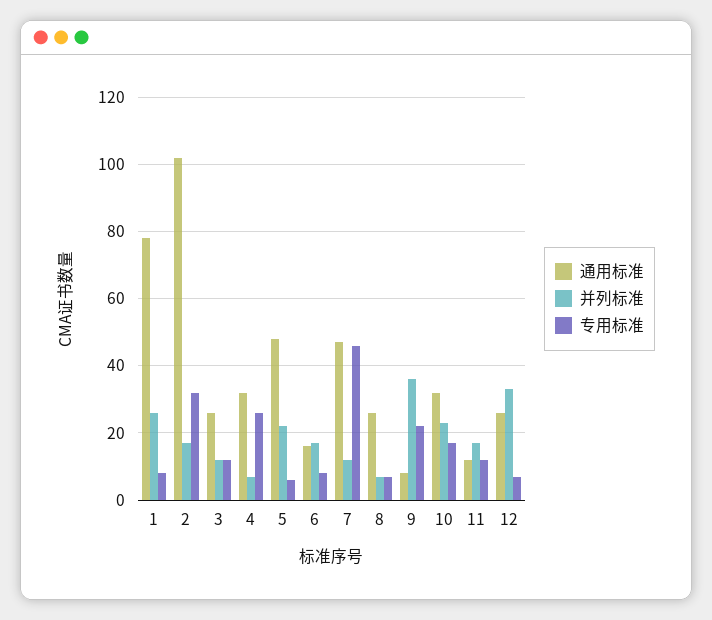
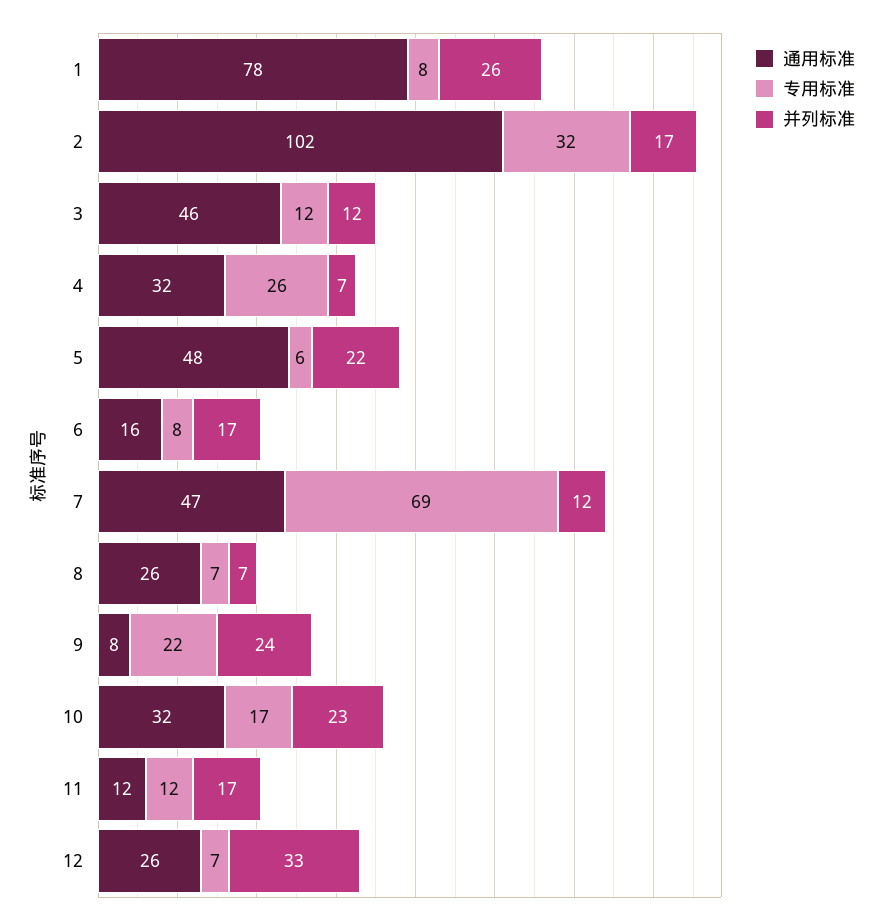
  {
    "通用标准": {
      "1": 78,
      "2": 102,
-     "3": 25,
+     "3": 46,
      "4": 32,
      "5": 48,
      "6": 16,
      "7": 47,
      "8": 26,
      "9": 8,
      "10": 32,
      "11": 12,
      "12": 26
    },
    "并列标准": {
      "1": 26,
      "2": 17,
      "3": 12,
      "4": 7,
      "5": 22,
      "6": 17,
      "7": 12,
      "8": 7,
-     "9": 35,
+     "9": 24,
      "10": 23,
      "11": 17,
      "12": 33
    },
    "专用标准": {
      "1": 8,
      "2": 32,
      "3": 12,
      "4": 26,
      "5": 6,
      "6": 8,
-     "7": 45,
+     "7": 69,
      "8": 7,
      "9": 22,
      "10": 17,
      "11": 12,
      "12": 7
    }
  }

